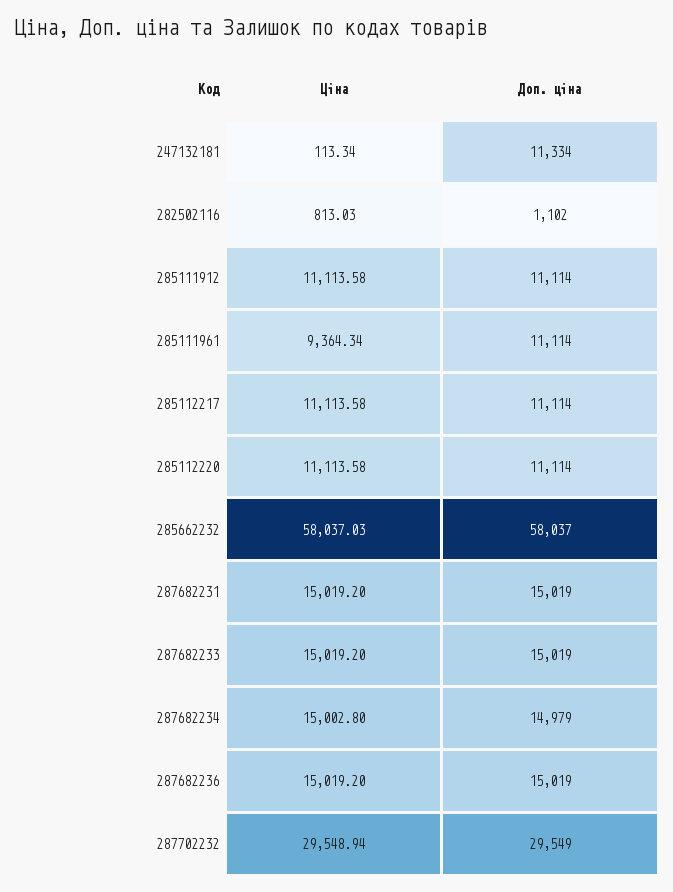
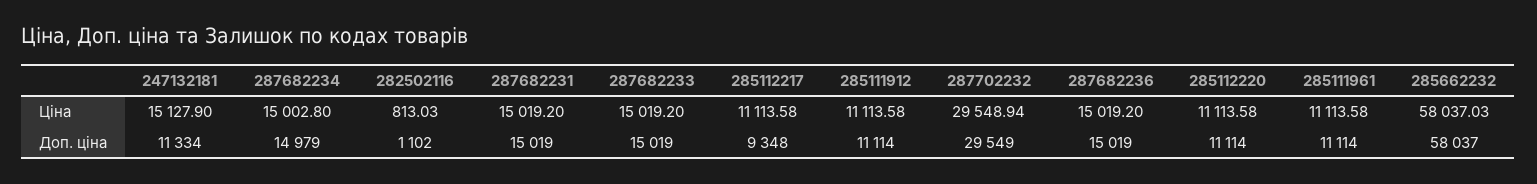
  {
    "Ціна": {
-     "247132181": 113.34,
+     "247132181": 15127.9,
      "282502116": 813.03,
      "285111912": 11113.58,
-     "285111961": 9364.34,
+     "285111961": 11113.58,
      "285112217": 11113.58,
      "285112220": 11113.58,
      "285662232": 58037.03,
      "287682231": 15019.2,
      "287682233": 15019.2,
      "287682234": 15002.8,
      "287682236": 15019.2,
      "287702232": 29548.94
    },
    "Доп. ціна": {
      "247132181": 11334,
      "282502116": 1102,
      "285111912": 11114,
      "285111961": 11114,
-     "285112217": 11114,
+     "285112217": 9348,
      "285112220": 11114,
      "285662232": 58037,
      "287682231": 15019,
      "287682233": 15019,
      "287682234": 14979,
      "287682236": 15019,
      "287702232": 29549
    }
  }

